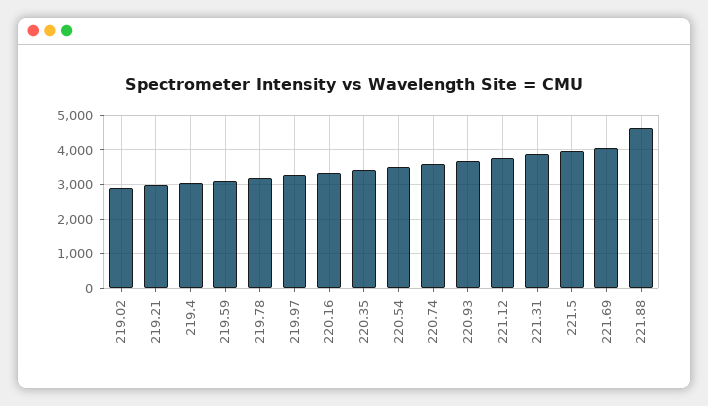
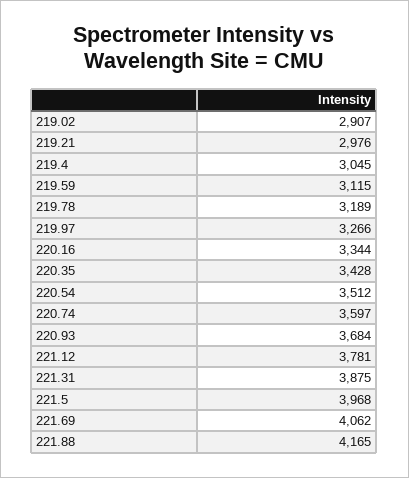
  {
    "219.02": 2907,
    "219.21": 2976,
    "219.4": 3045,
    "219.59": 3115,
    "219.78": 3189,
    "219.97": 3266,
    "220.16": 3344,
    "220.35": 3428,
    "220.54": 3512,
    "220.74": 3597,
    "220.93": 3684,
    "221.12": 3781,
    "221.31": 3875,
    "221.5": 3968,
    "221.69": 4062,
-   "221.88": 4600
+   "221.88": 4165
  }

